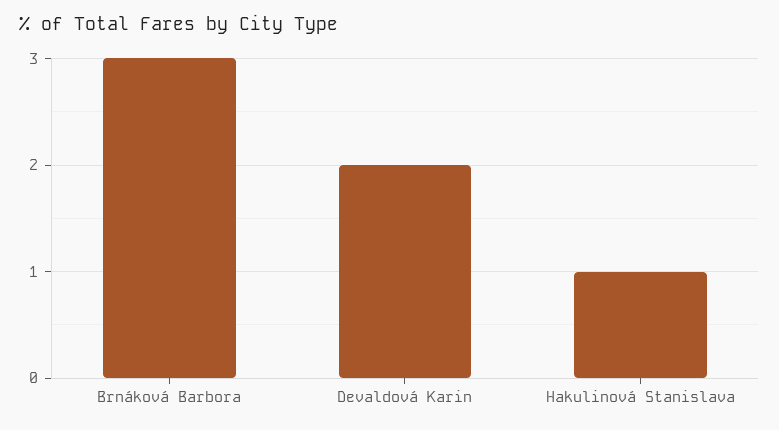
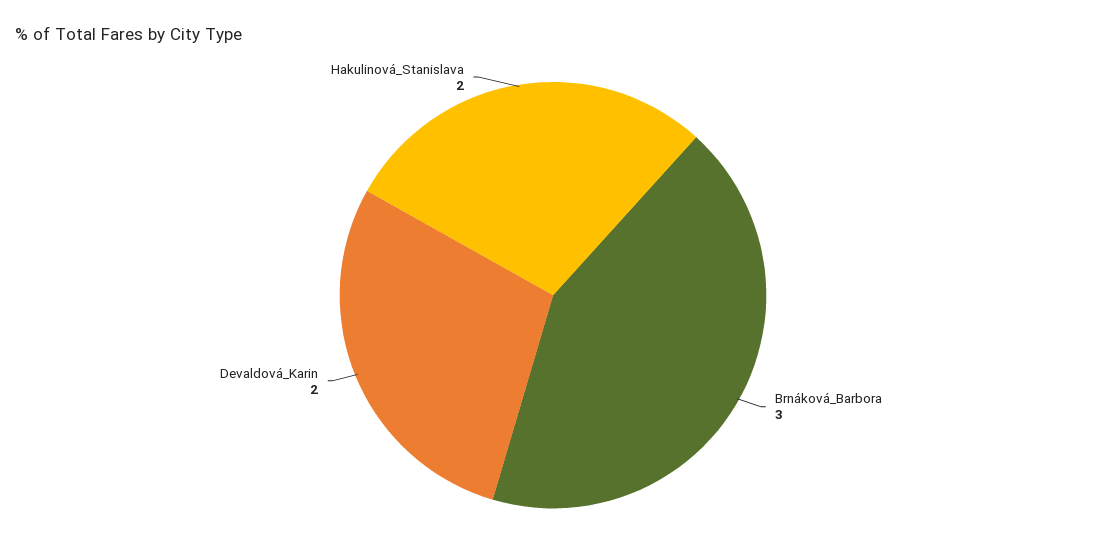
  {
    "Brnáková Barbora": 3,
    "Devaldová Karin": 2,
-   "Hakulinová Stanislava": 1
+   "Hakulinová Stanislava": 2
  }

